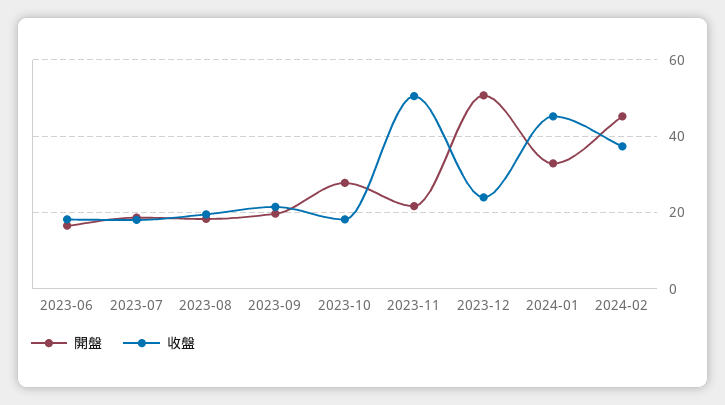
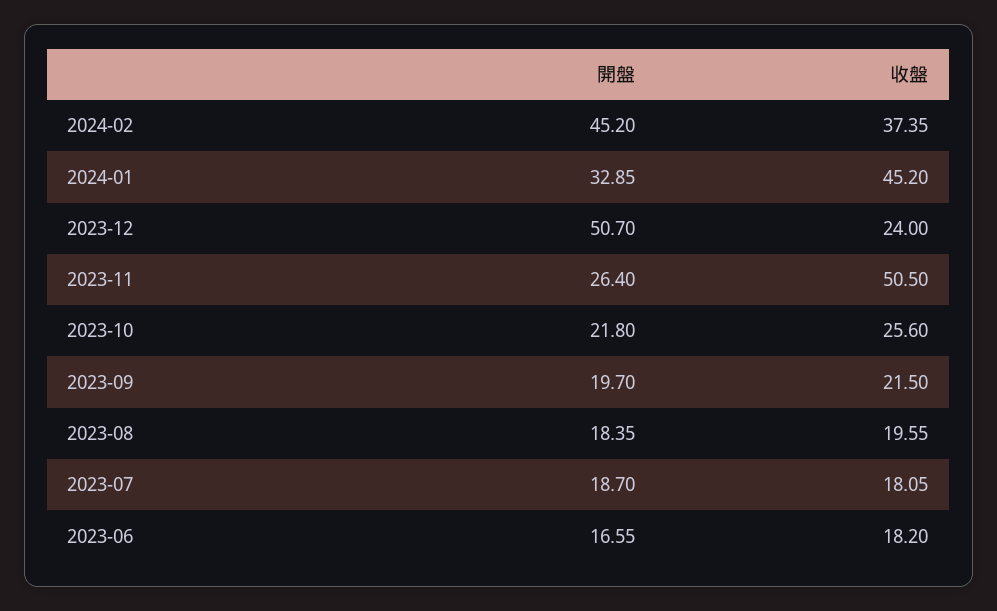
  {
    "開盤": {
      "2023-06": 16.55,
      "2023-07": 18.7,
      "2023-08": 18.35,
      "2023-09": 19.7,
-     "2023-10": 28,
+     "2023-10": 21.8,
-     "2023-11": 22,
+     "2023-11": 26.4,
      "2023-12": 50.7,
      "2024-01": 32.85,
      "2024-02": 45.2
    },
    "收盤": {
      "2023-06": 18.2,
      "2023-07": 18.05,
      "2023-08": 19.55,
      "2023-09": 21.5,
-     "2023-10": 18,
+     "2023-10": 25.6,
      "2023-11": 50.5,
      "2023-12": 24,
      "2024-01": 45.2,
      "2024-02": 37.35
    }
  }

